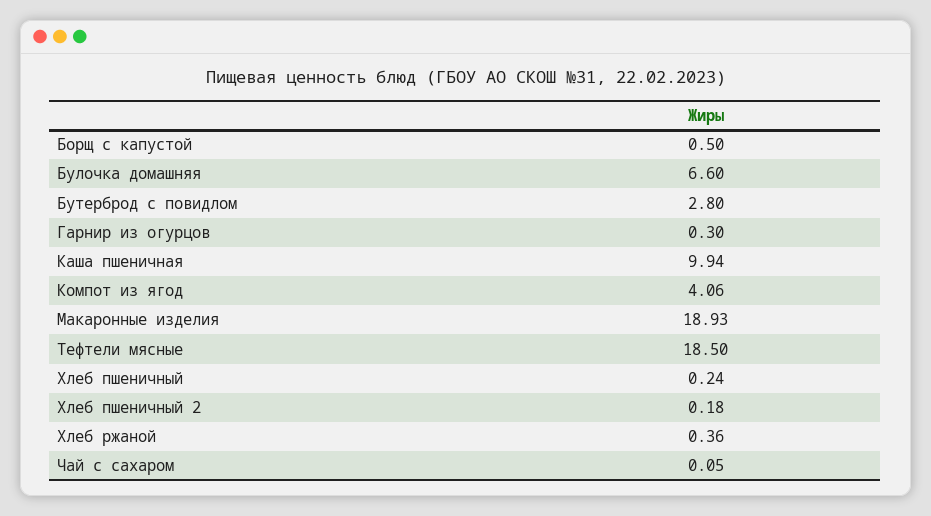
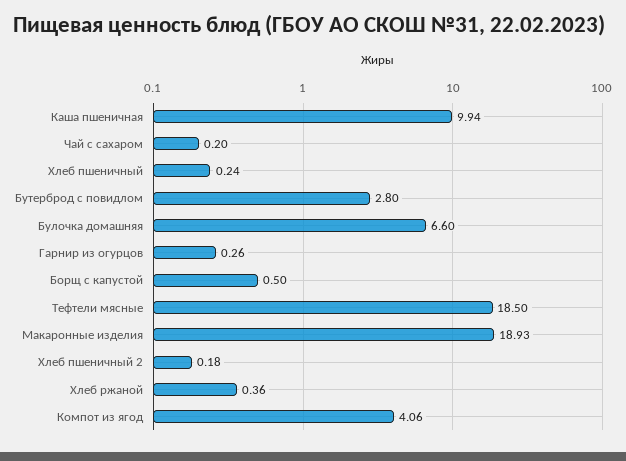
  {
    "Борщ с капустой": 0.5,
    "Булочка домашняя": 6.6,
    "Бутерброд с повидлом": 2.8,
-   "Гарнир из огурцов": 0.3,
+   "Гарнир из огурцов": 0.26,
    "Каша пшеничная": 9.94,
    "Компот из ягод": 4.06,
    "Макаронные изделия": 18.93,
    "Тефтели мясные": 18.5,
    "Хлеб пшеничный": 0.24,
    "Хлеб пшеничный 2": 0.18,
    "Хлеб ржаной": 0.36,
-   "Чай с сахаром": 0.05
+   "Чай с сахаром": 0.2
  }

